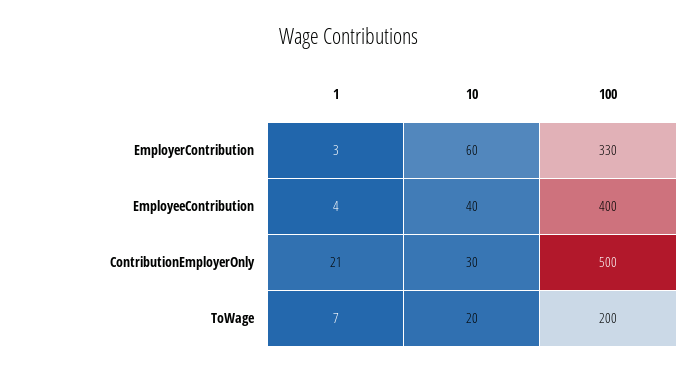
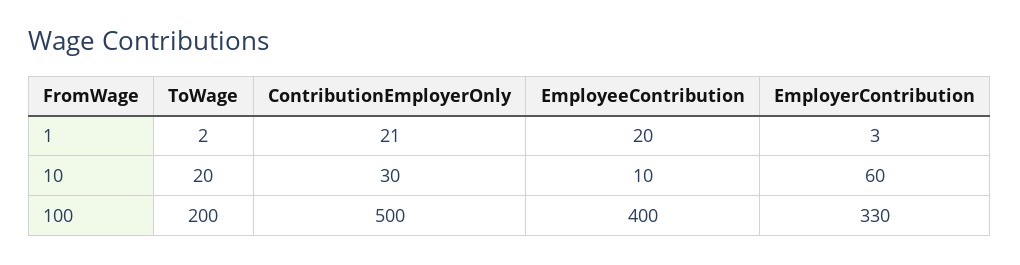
  {
    "1": {
      "EmployerContribution": 3,
-     "EmployeeContribution": 4,
+     "EmployeeContribution": 20,
      "ContributionEmployerOnly": 21,
-     "ToWage": 7
+     "ToWage": 2
    },
    "10": {
      "EmployerContribution": 60,
-     "EmployeeContribution": 40,
+     "EmployeeContribution": 10,
      "ContributionEmployerOnly": 30,
      "ToWage": 20
    },
    "100": {
      "EmployerContribution": 330,
      "EmployeeContribution": 400,
      "ContributionEmployerOnly": 500,
      "ToWage": 200
    }
  }

